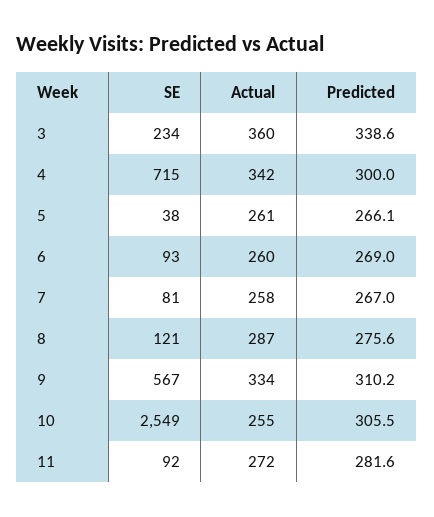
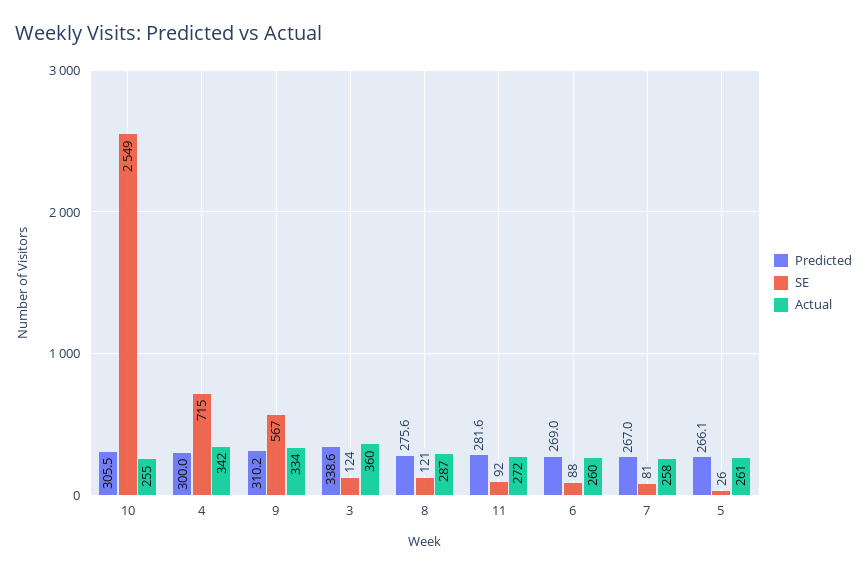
  {
    "SE": {
-     "3": 234,
+     "3": 124,
      "4": 715,
-     "5": 38,
+     "5": 26,
-     "6": 93,
+     "6": 88,
      "7": 81,
      "8": 121,
      "9": 567,
      "10": 2549,
      "11": 92
    },
    "Actual": {
      "3": 360,
      "4": 342,
      "5": 261,
      "6": 260,
      "7": 258,
      "8": 287,
      "9": 334,
      "10": 255,
      "11": 272
    },
    "Predicted": {
      "3": 338.6,
      "4": 300,
      "5": 266.1,
      "6": 269,
      "7": 267,
      "8": 275.6,
      "9": 310.2,
      "10": 305.5,
      "11": 281.6
    }
  }

